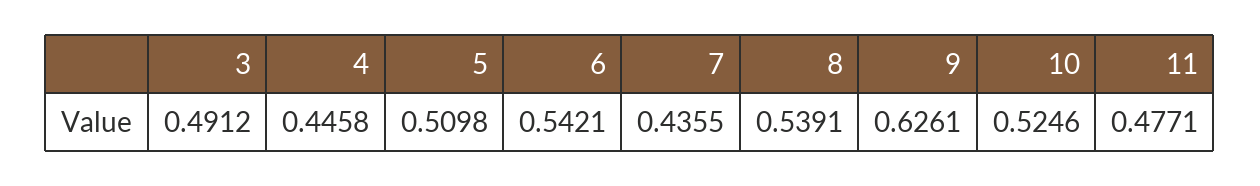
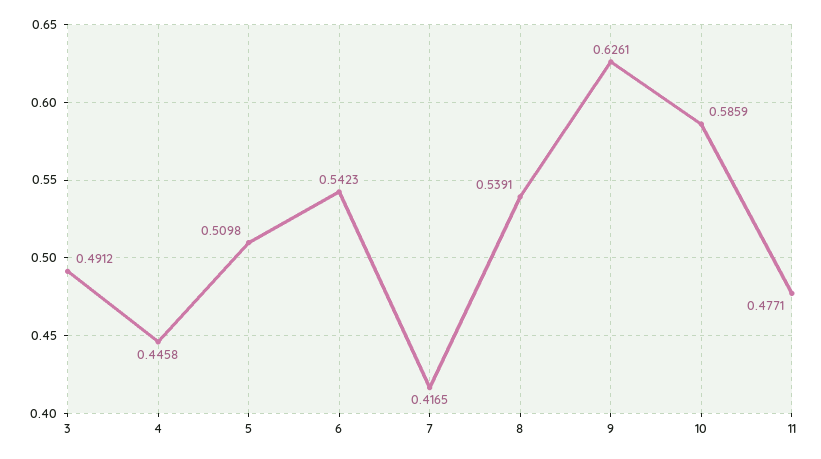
  {
    "3": 0.4912,
    "4": 0.4458,
    "5": 0.5098,
-   "6": 0.5421,
+   "6": 0.5423,
-   "7": 0.4355,
+   "7": 0.4165,
    "8": 0.5391,
    "9": 0.6261,
-   "10": 0.5246,
+   "10": 0.5859,
    "11": 0.4771
  }

